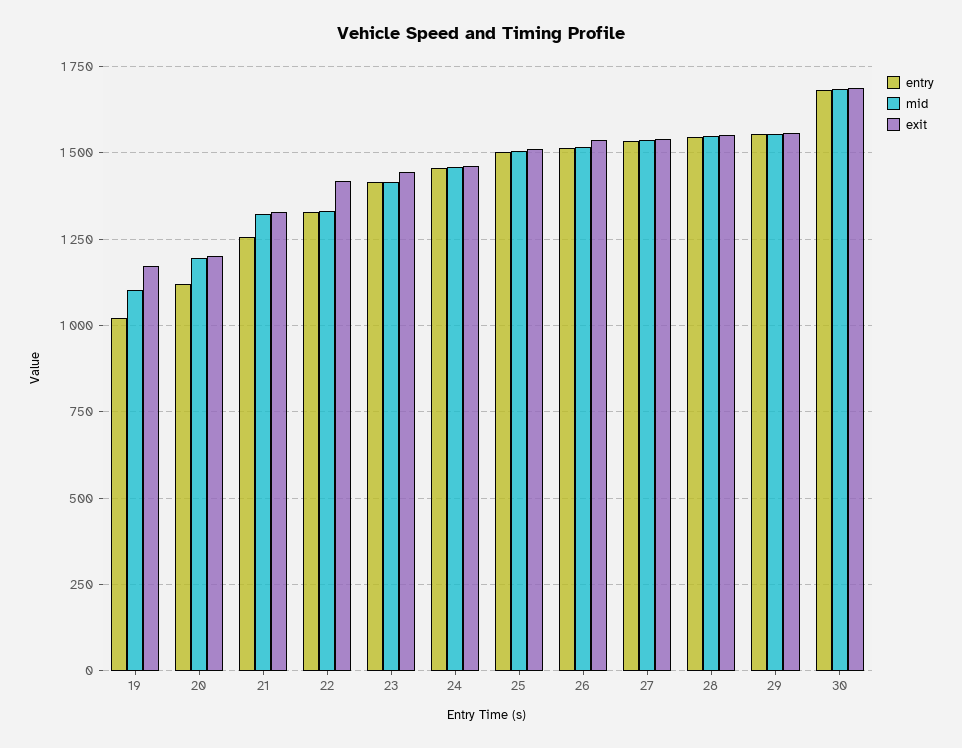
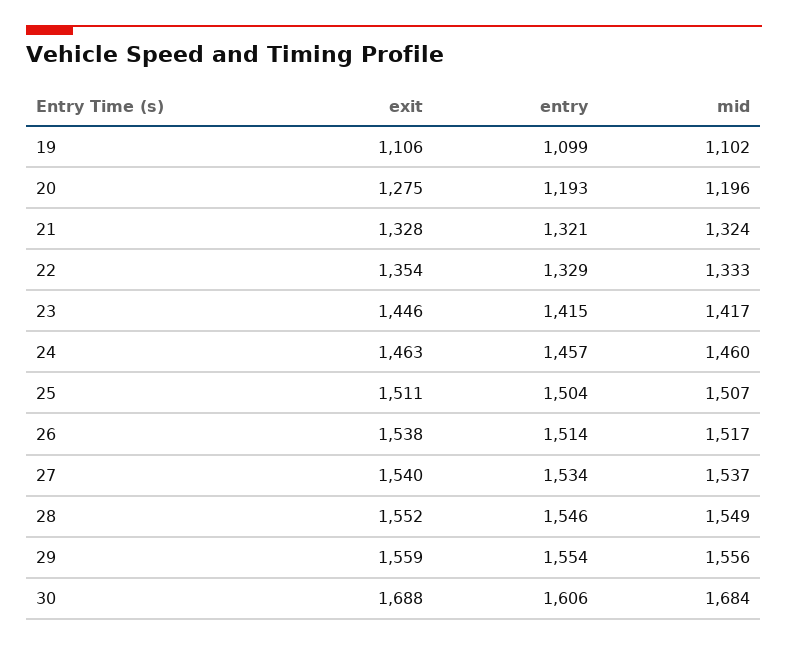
  {
    "entry": {
-     "19": 1025,
+     "19": 1099,
-     "20": 1125,
+     "20": 1193,
-     "21": 1250,
+     "21": 1321,
      "22": 1329,
      "23": 1415,
      "24": 1457,
      "25": 1504,
      "26": 1514,
      "27": 1534,
      "28": 1546,
      "29": 1554,
-     "30": 1675
+     "30": 1606
    },
    "mid": {
      "19": 1102,
      "20": 1196,
      "21": 1324,
      "22": 1333,
      "23": 1417,
      "24": 1460,
      "25": 1507,
      "26": 1517,
      "27": 1537,
      "28": 1549,
      "29": 1556,
      "30": 1684
    },
    "exit": {
-     "19": 1175,
+     "19": 1106,
-     "20": 1200,
+     "20": 1275,
      "21": 1328,
-     "22": 1425,
+     "22": 1354,
      "23": 1446,
      "24": 1463,
      "25": 1511,
      "26": 1538,
      "27": 1540,
      "28": 1552,
      "29": 1559,
      "30": 1688
    }
  }

